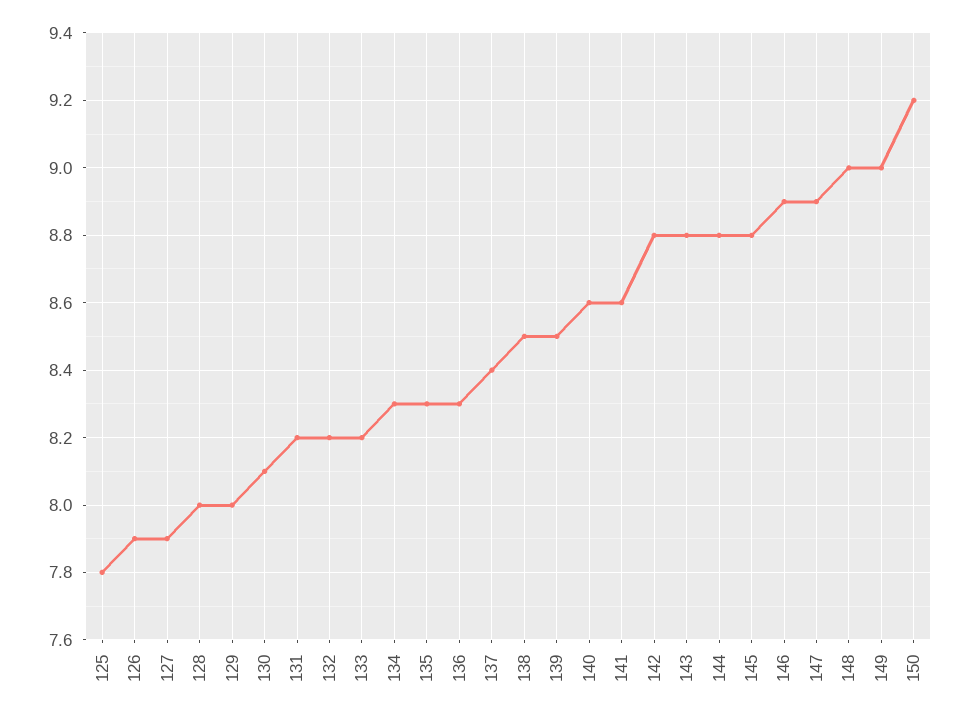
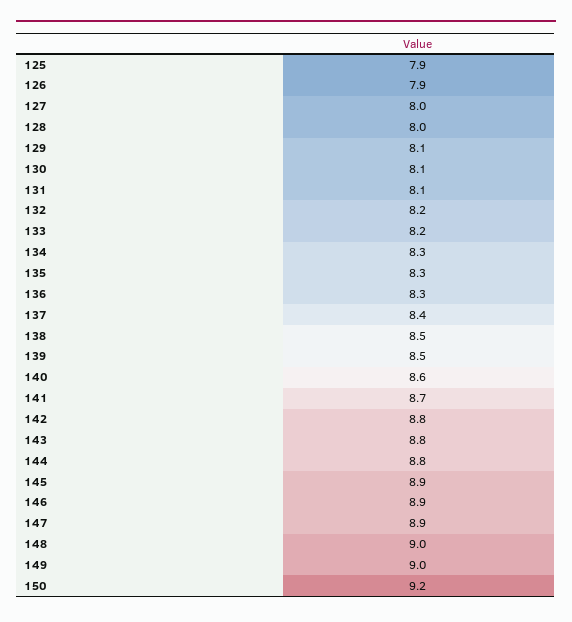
  {
-   "125": 7.8,
+   "125": 7.9,
    "126": 7.9,
-   "127": 7.9,
+   "127": 8,
    "128": 8,
-   "129": 8,
+   "129": 8.1,
    "130": 8.1,
-   "131": 8.2,
+   "131": 8.1,
    "132": 8.2,
    "133": 8.2,
    "134": 8.3,
    "135": 8.3,
    "136": 8.3,
    "137": 8.4,
    "138": 8.5,
    "139": 8.5,
    "140": 8.6,
-   "141": 8.6,
+   "141": 8.7,
    "142": 8.8,
    "143": 8.8,
    "144": 8.8,
-   "145": 8.8,
+   "145": 8.9,
    "146": 8.9,
    "147": 8.9,
    "148": 9,
    "149": 9,
    "150": 9.2
  }

